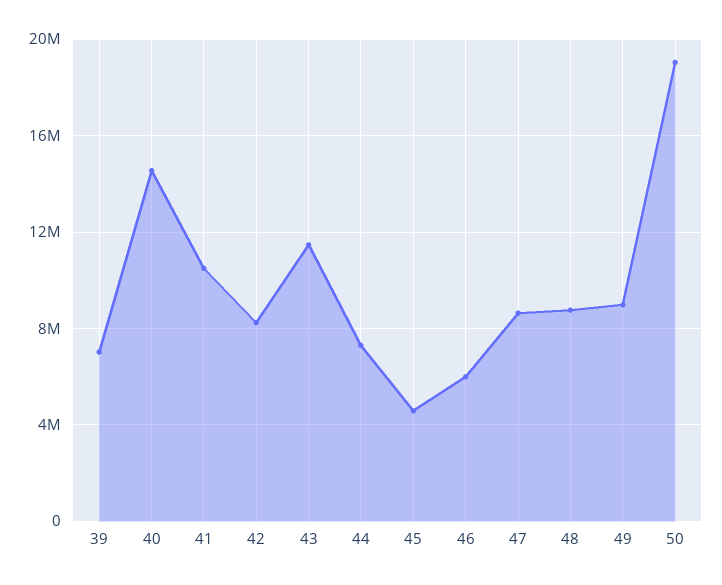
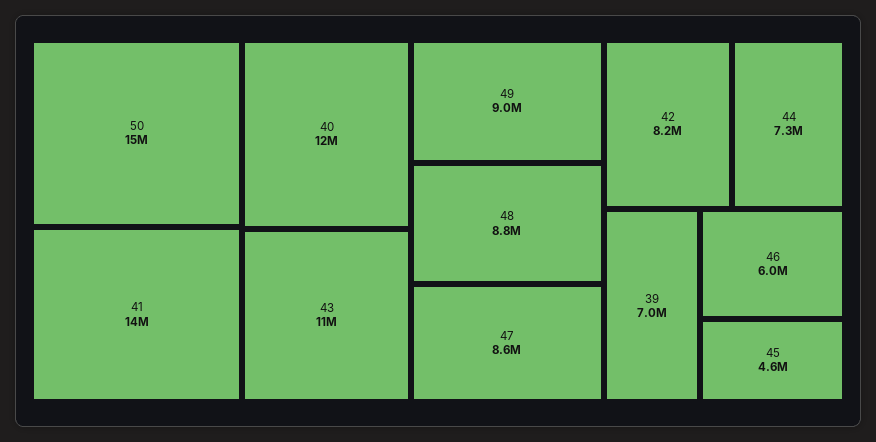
  {
    "39": 7000000,
-   "40": 14500000,
+   "40": 12000000,
-   "41": 10500000,
+   "41": 14000000,
    "42": 8200000,
    "43": 11000000,
    "44": 7300000,
    "45": 4600000,
    "46": 6000000,
    "47": 8600000,
    "48": 8800000,
    "49": 9000000,
-   "50": 19000000
+   "50": 15000000
  }

